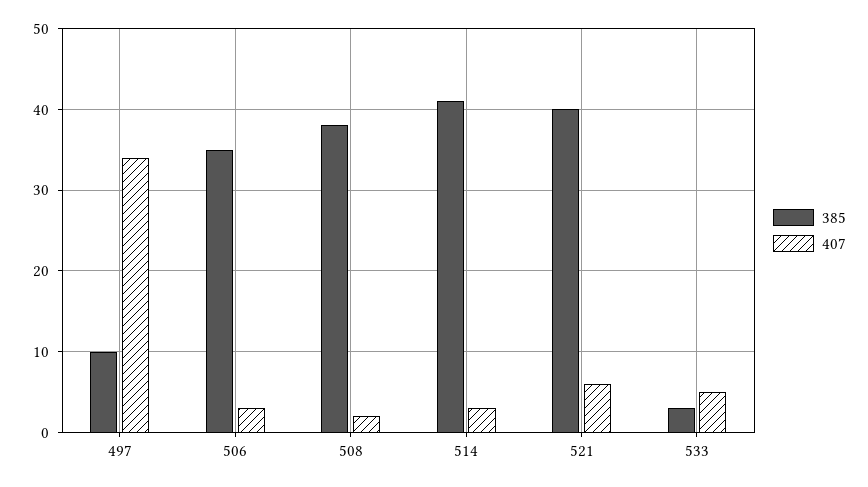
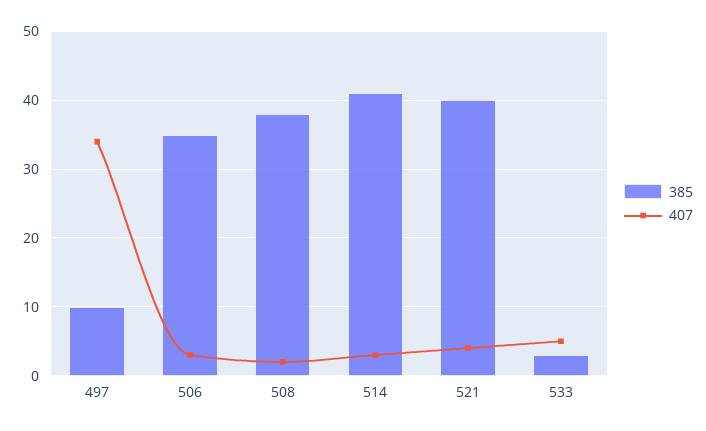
  {
    "385": {
      "497": 10,
      "506": 35,
      "508": 38,
      "514": 41,
      "521": 40,
      "533": 3
    },
    "407": {
      "497": 34,
      "506": 3,
      "508": 2,
      "514": 3,
-     "521": 6,
+     "521": 4,
      "533": 5
    }
  }

